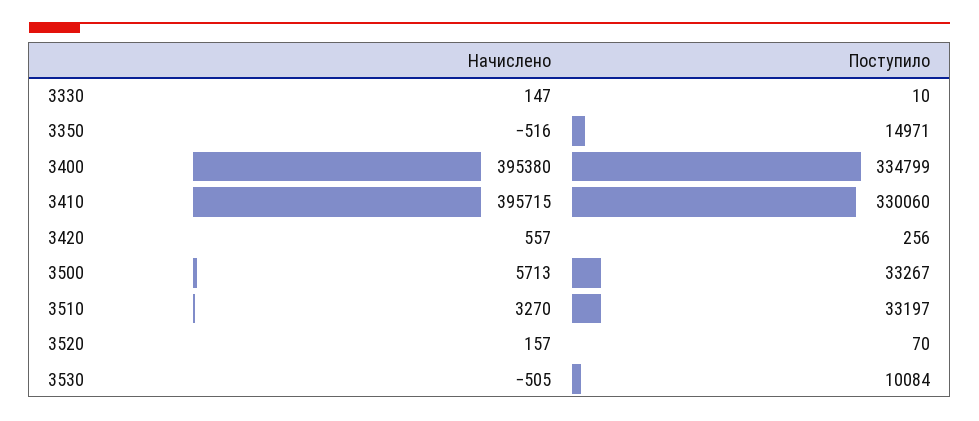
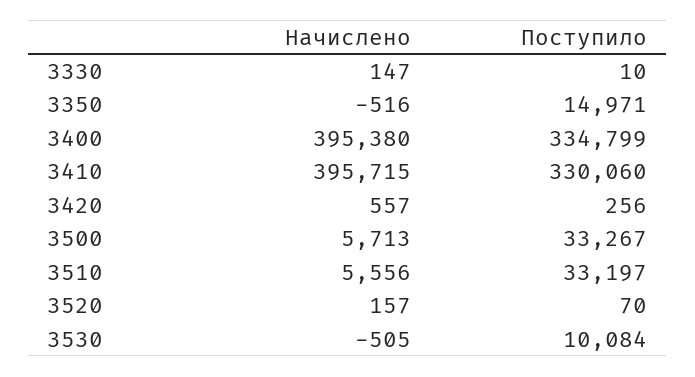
  {
    "Начислено": {
      "3330": 147,
      "3350": -516,
      "3400": 395380,
      "3410": 395715,
      "3420": 557,
      "3500": 5713,
-     "3510": 3270,
+     "3510": 5556,
      "3520": 157,
      "3530": -505
    },
    "Поступило": {
      "3330": 10,
      "3350": 14971,
      "3400": 334799,
      "3410": 330060,
      "3420": 256,
      "3500": 33267,
      "3510": 33197,
      "3520": 70,
      "3530": 10084
    }
  }

